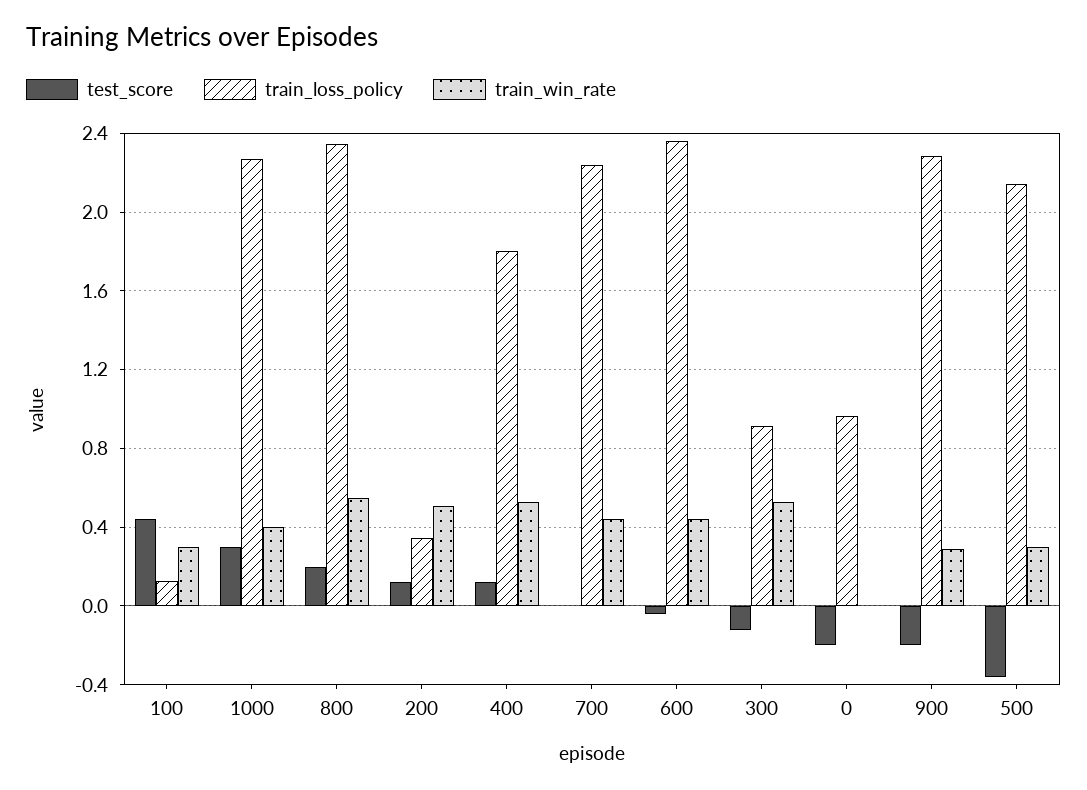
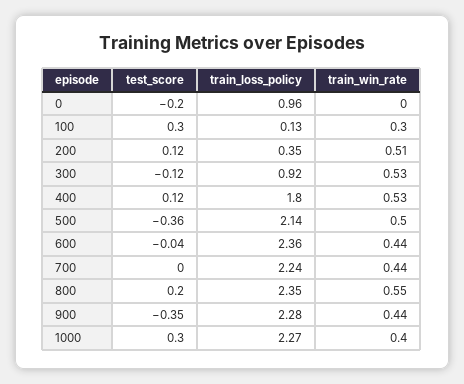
  {
    "test_score": {
-     "100": 0.45,
+     "100": 0.3,
      "1000": 0.3,
      "800": 0.2,
      "200": 0.12,
      "400": 0.12,
      "700": 0,
      "600": -0.04,
      "300": -0.12,
      "0": -0.2,
-     "900": -0.2,
+     "900": -0.35,
      "500": -0.36
    },
    "train_loss_policy": {
      "100": 0.13,
      "1000": 2.27,
      "800": 2.35,
      "200": 0.35,
      "400": 1.8,
      "700": 2.24,
      "600": 2.36,
      "300": 0.92,
      "0": 0.96,
      "900": 2.28,
      "500": 2.14
    },
    "train_win_rate": {
      "100": 0.3,
      "1000": 0.4,
      "800": 0.55,
      "200": 0.51,
      "400": 0.53,
      "700": 0.44,
      "600": 0.44,
      "300": 0.53,
      "0": 0,
-     "900": 0.3,
+     "900": 0.44,
-     "500": 0.3
+     "500": 0.5
    }
  }

